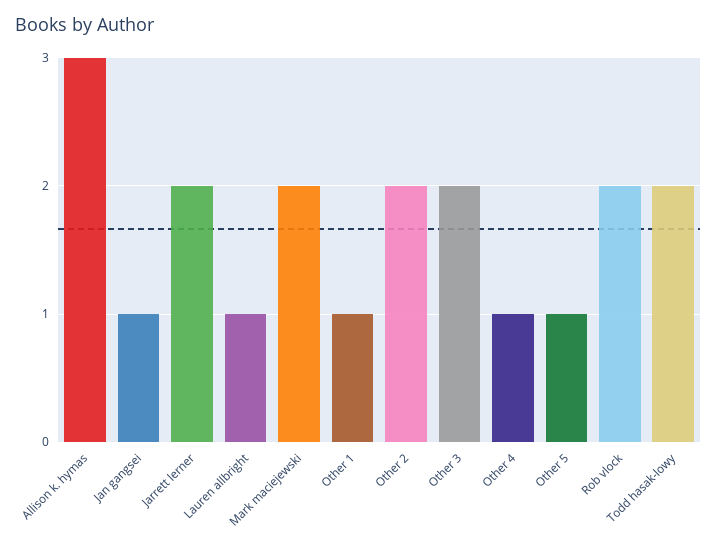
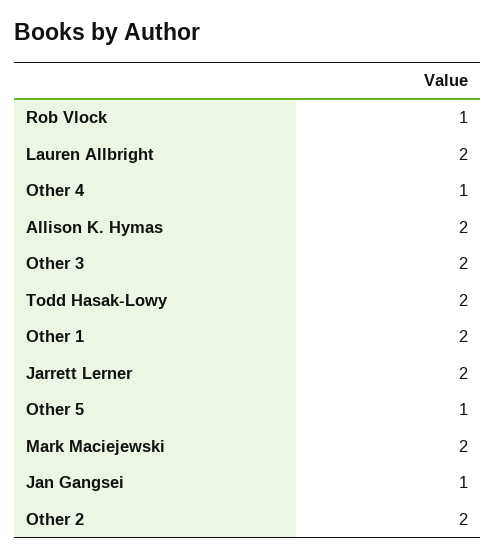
  {
-   "Allison k. hymas": 3,
+   "Allison k. hymas": 2,
    "Jan gangsei": 1,
    "Jarrett lerner": 2,
-   "Lauren allbright": 1,
+   "Lauren allbright": 2,
    "Mark maciejewski": 2,
-   "Other 1": 1,
+   "Other 1": 2,
    "Other 2": 2,
    "Other 3": 2,
    "Other 4": 1,
    "Other 5": 1,
-   "Rob vlock": 2,
+   "Rob vlock": 1,
    "Todd hasak-lowy": 2
  }

